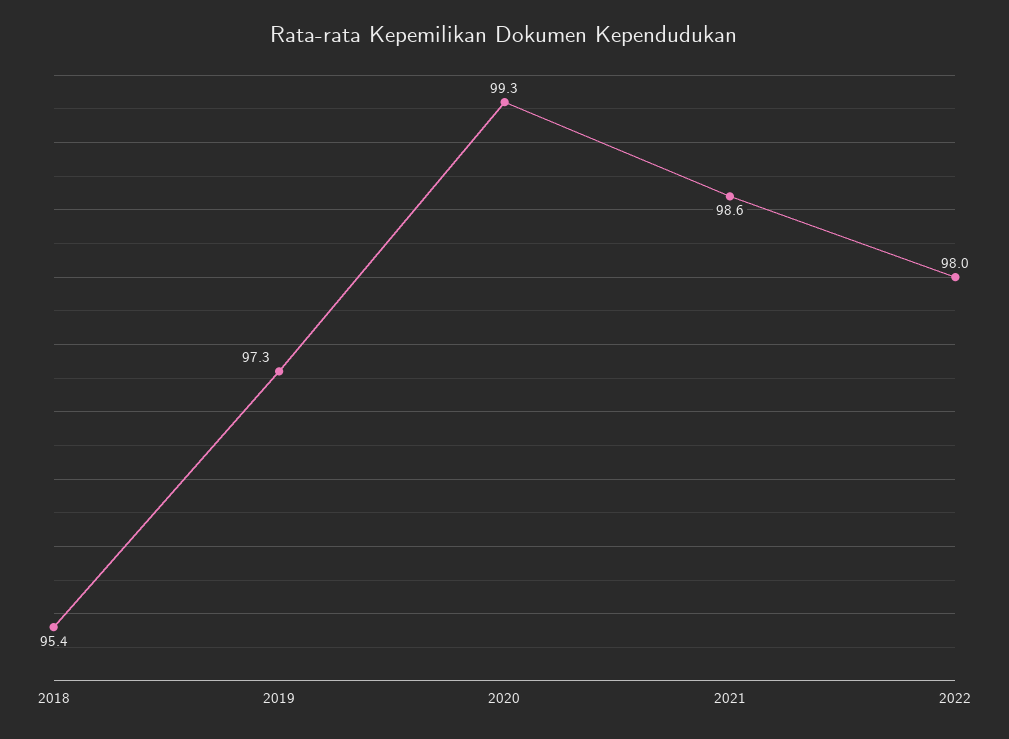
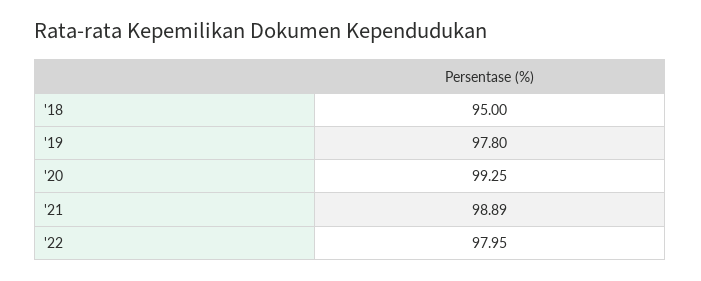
  {
-   "2018": 95.4,
+   "2018": 95,
-   "2019": 97.3,
+   "2019": 97.8,
    "2020": 99.25,
-   "2021": 98.6,
+   "2021": 98.89,
    "2022": 97.95
  }

